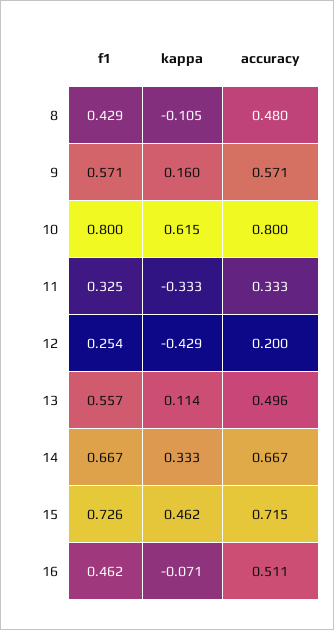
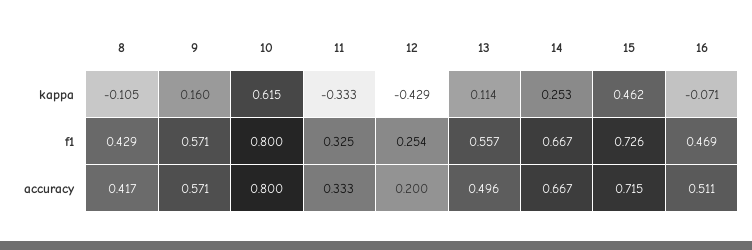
  {
    "f1": {
      "8": 0.429,
      "9": 0.571,
      "10": 0.8,
      "11": 0.325,
      "12": 0.254,
      "13": 0.557,
      "14": 0.667,
      "15": 0.726,
-     "16": 0.462
+     "16": 0.469
    },
    "kappa": {
      "8": -0.105,
      "9": 0.16,
      "10": 0.615,
      "11": -0.333,
      "12": -0.429,
      "13": 0.114,
-     "14": 0.333,
+     "14": 0.253,
      "15": 0.462,
      "16": -0.071
    },
    "accuracy": {
-     "8": 0.48,
+     "8": 0.417,
      "9": 0.571,
      "10": 0.8,
      "11": 0.333,
      "12": 0.2,
      "13": 0.496,
      "14": 0.667,
      "15": 0.715,
      "16": 0.511
    }
  }

